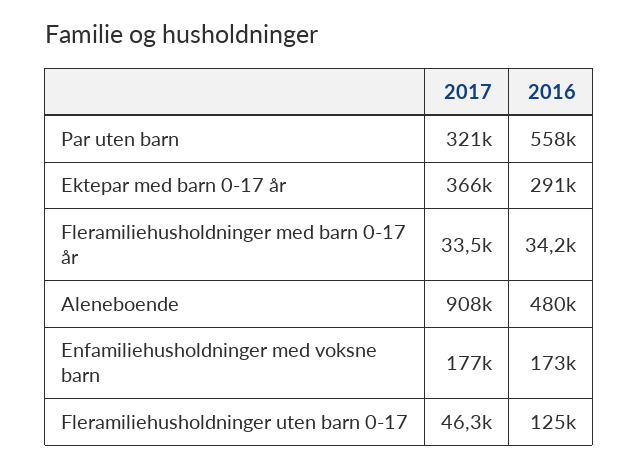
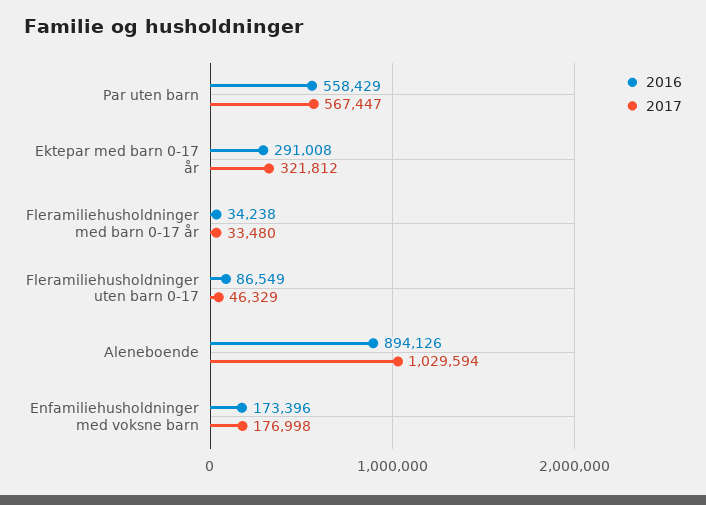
  {
    "2017": {
-     "Par uten barn": 321000,
+     "Par uten barn": 567447,
-     "Ektepar med barn 0-17 år": 366000,
+     "Ektepar med barn 0-17 år": 321812,
      "Fleramiliehusholdninger med barn 0-17 år": 33480,
-     "Aleneboende": 908000,
+     "Aleneboende": 1029594,
      "Enfamiliehusholdninger med voksne barn": 176998,
      "Fleramiliehusholdninger uten barn 0-17": 46329
    },
    "2016": {
      "Par uten barn": 558429,
      "Ektepar med barn 0-17 år": 291008,
      "Fleramiliehusholdninger med barn 0-17 år": 34238,
-     "Aleneboende": 480000,
+     "Aleneboende": 894126,
      "Enfamiliehusholdninger med voksne barn": 173396,
-     "Fleramiliehusholdninger uten barn 0-17": 125000
+     "Fleramiliehusholdninger uten barn 0-17": 86549
    }
  }

